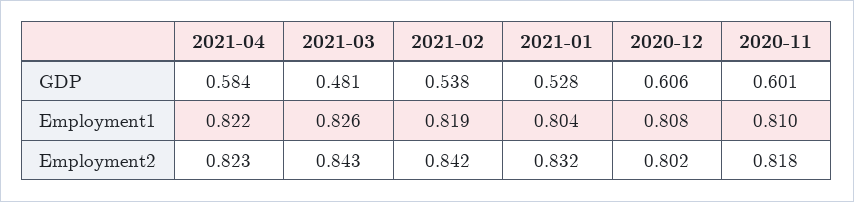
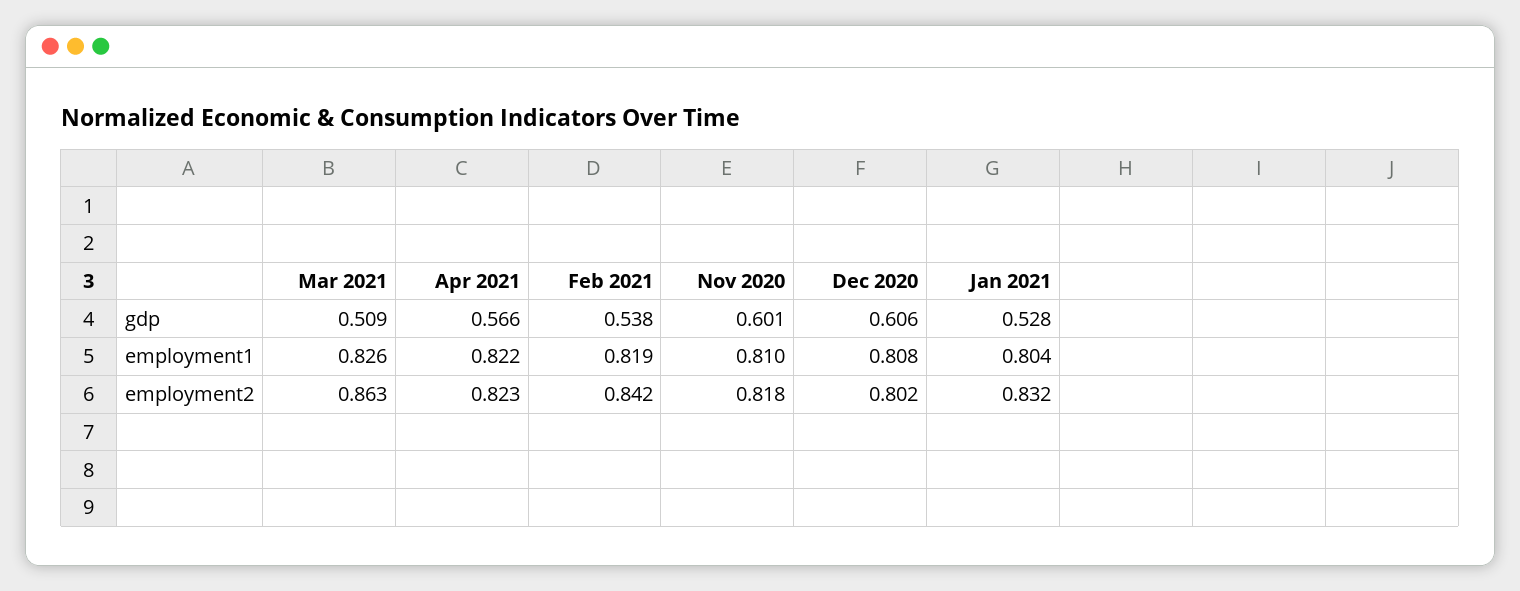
  {
    "2021-04": {
-     "GDP": 0.584,
+     "GDP": 0.566,
      "Employment1": 0.822,
      "Employment2": 0.823
    },
    "2021-03": {
-     "GDP": 0.481,
+     "GDP": 0.509,
      "Employment1": 0.826,
-     "Employment2": 0.843
+     "Employment2": 0.863
    },
    "2021-02": {
      "GDP": 0.538,
      "Employment1": 0.819,
      "Employment2": 0.842
    },
    "2021-01": {
      "GDP": 0.528,
      "Employment1": 0.804,
      "Employment2": 0.832
    },
    "2020-12": {
      "GDP": 0.606,
      "Employment1": 0.808,
      "Employment2": 0.802
    },
    "2020-11": {
      "GDP": 0.601,
      "Employment1": 0.81,
      "Employment2": 0.818
    }
  }

